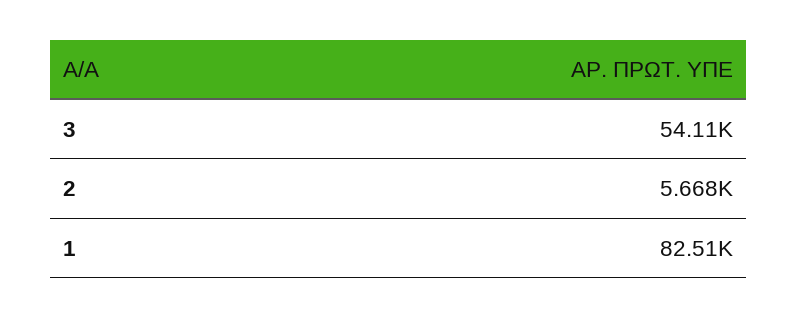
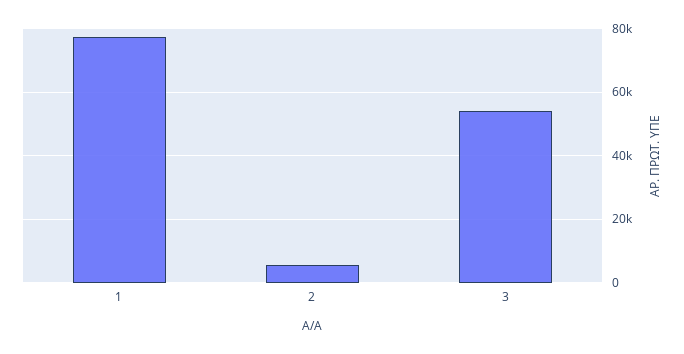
  {
    "3": 54110,
    "2": 5668,
-   "1": 82510
+   "1": 78000
  }

